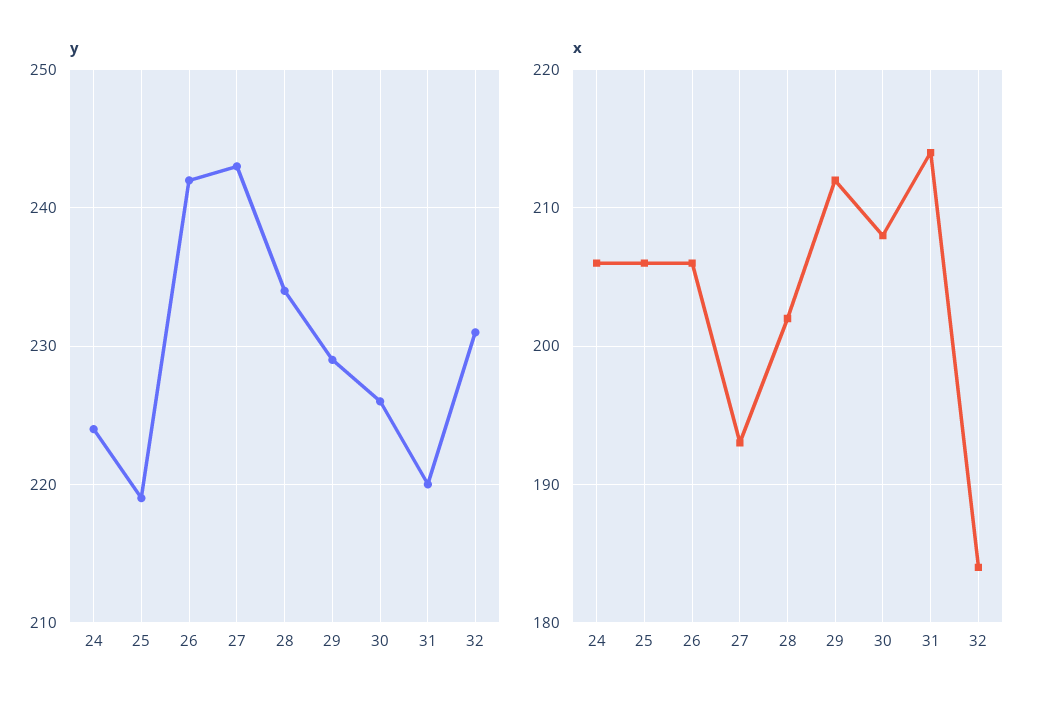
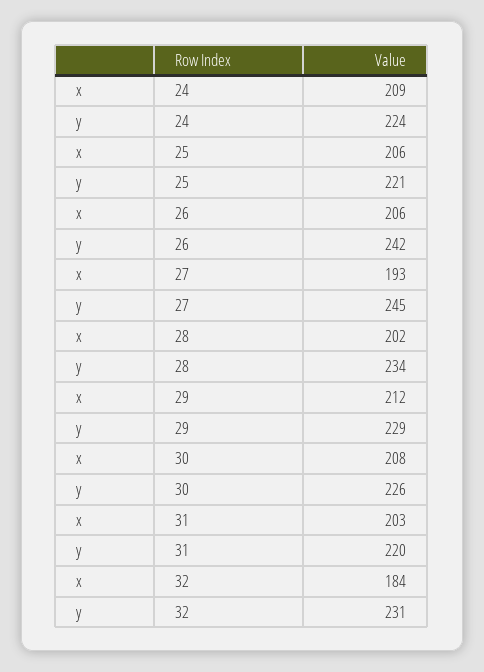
  {
    "y": {
      "24": 224,
-     "25": 219,
+     "25": 221,
      "26": 242,
-     "27": 243,
+     "27": 245,
      "28": 234,
      "29": 229,
      "30": 226,
      "31": 220,
      "32": 231
    },
    "x": {
-     "24": 206,
+     "24": 209,
      "25": 206,
      "26": 206,
      "27": 193,
      "28": 202,
      "29": 212,
      "30": 208,
-     "31": 214,
+     "31": 203,
      "32": 184
    }
  }

